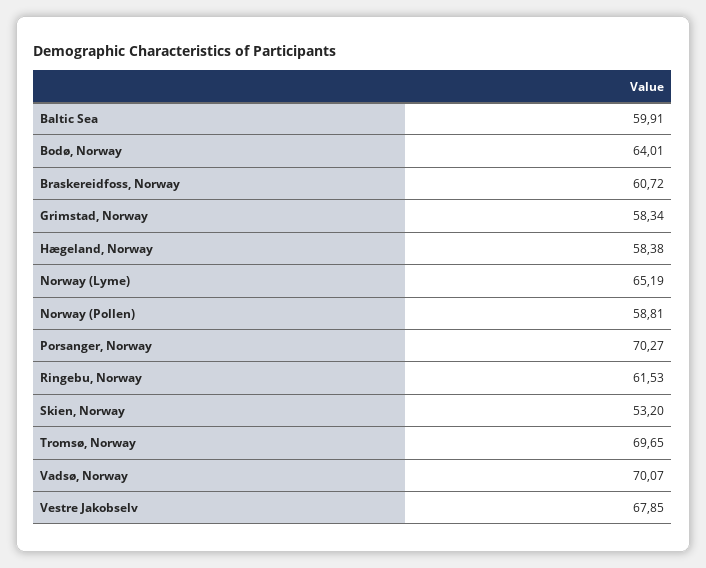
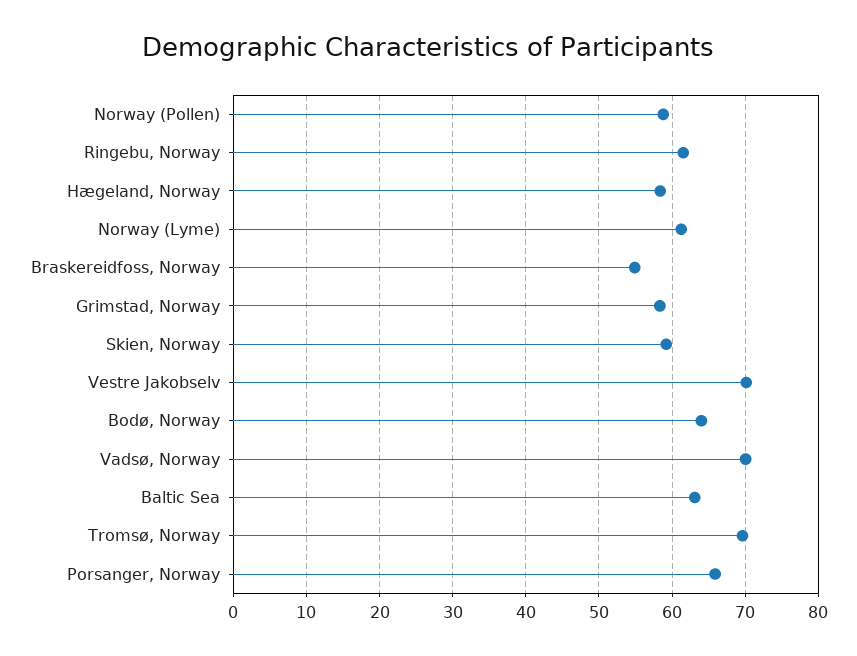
  {
-   "Baltic Sea": 59.91,
+   "Baltic Sea": 63,
    "Bodø, Norway": 64.01,
-   "Braskereidfoss, Norway": 60.72,
+   "Braskereidfoss, Norway": 55,
    "Grimstad, Norway": 58.34,
    "Hægeland, Norway": 58.38,
-   "Norway (Lyme)": 65.19,
+   "Norway (Lyme)": 61,
    "Norway (Pollen)": 58.81,
-   "Porsanger, Norway": 70.27,
+   "Porsanger, Norway": 66,
    "Ringebu, Norway": 61.53,
-   "Skien, Norway": 53.2,
+   "Skien, Norway": 59,
    "Tromsø, Norway": 69.65,
    "Vadsø, Norway": 70.07,
-   "Vestre Jakobselv": 67.85
+   "Vestre Jakobselv": 70
  }

